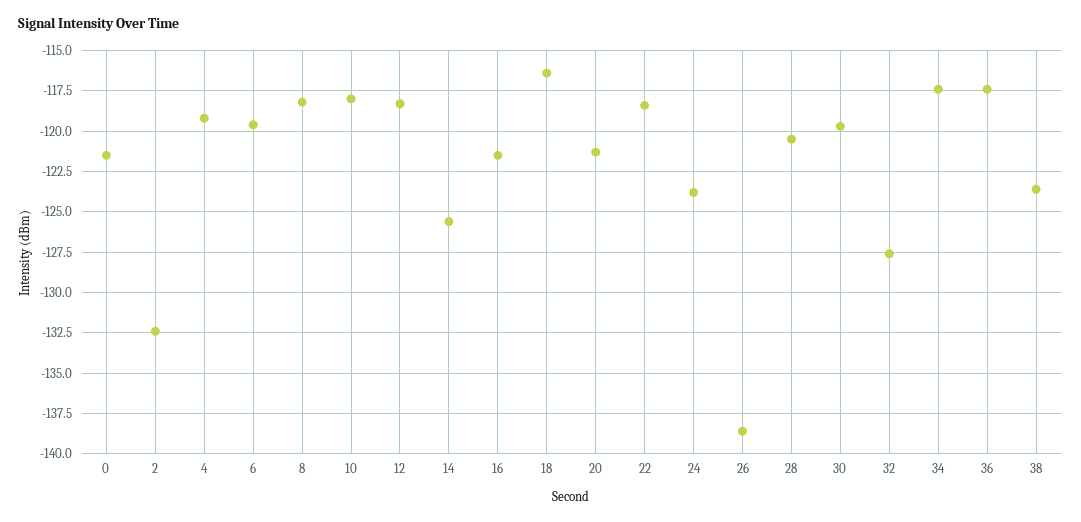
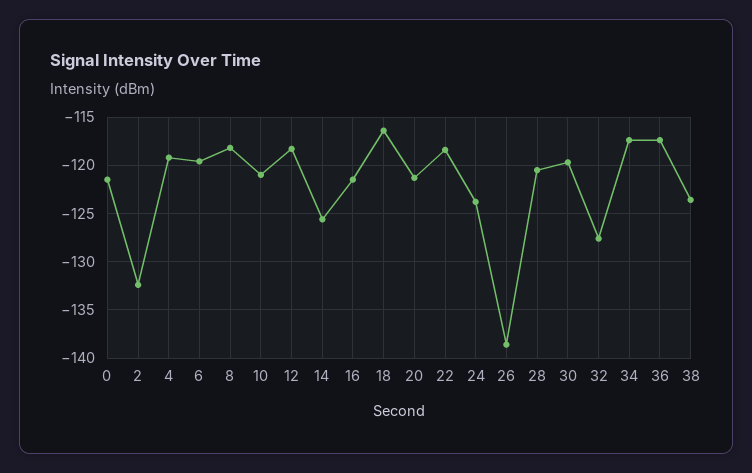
  {
    "0": -121.5,
    "2": -132.5,
    "4": -119,
    "6": -119.5,
    "8": -118,
-   "10": -118,
+   "10": -121,
    "12": -118.5,
    "14": -125.5,
    "16": -121.5,
    "18": -116.5,
    "20": -121.5,
    "22": -118.5,
    "24": -124,
    "26": -138.5,
    "28": -120.5,
    "30": -119.5,
    "32": -127.5,
    "34": -117.5,
    "36": -117.5,
    "38": -123.5
  }

